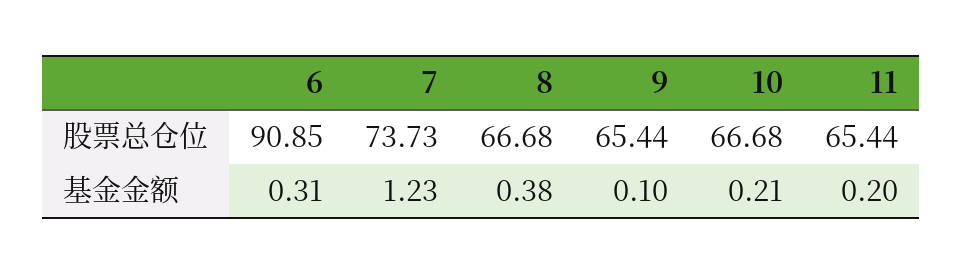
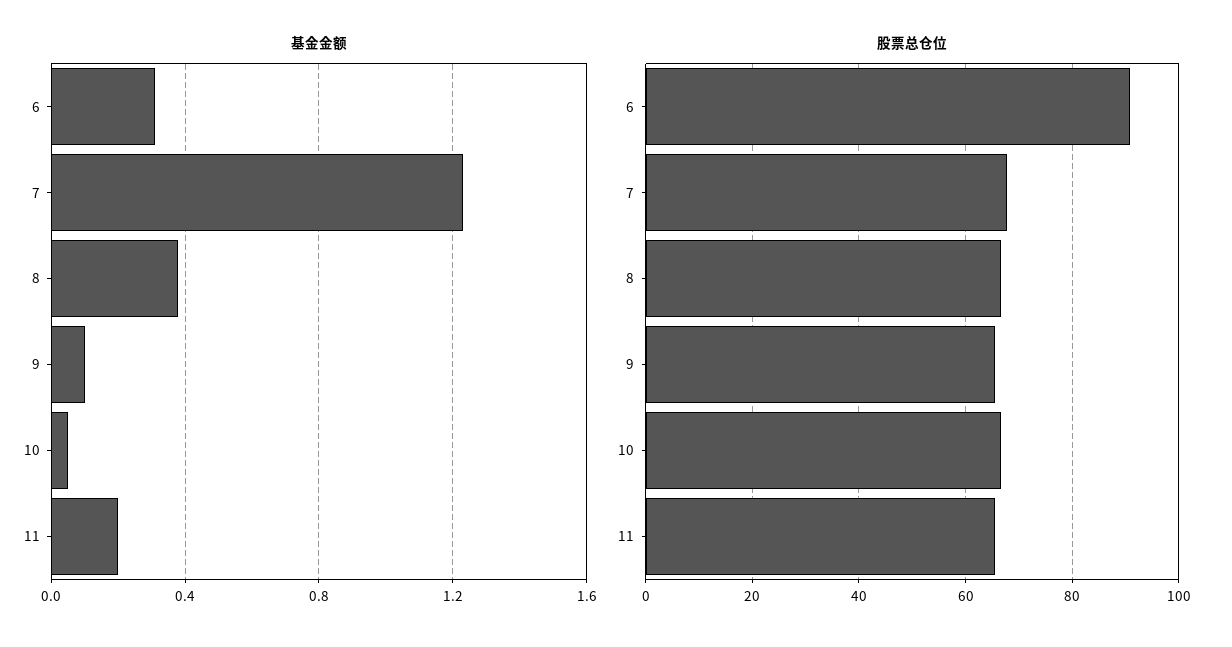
  {
    "股票总仓位": {
      "6": 90.85,
-     "7": 73.73,
+     "7": 68,
      "8": 66.68,
      "9": 65.44,
      "10": 66.68,
      "11": 65.44
    },
    "基金金额": {
      "6": 0.31,
      "7": 1.23,
      "8": 0.38,
      "9": 0.1,
-     "10": 0.21,
+     "10": 0.05,
      "11": 0.2
    }
  }

